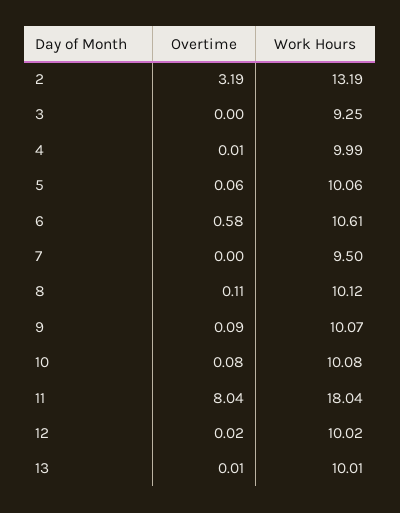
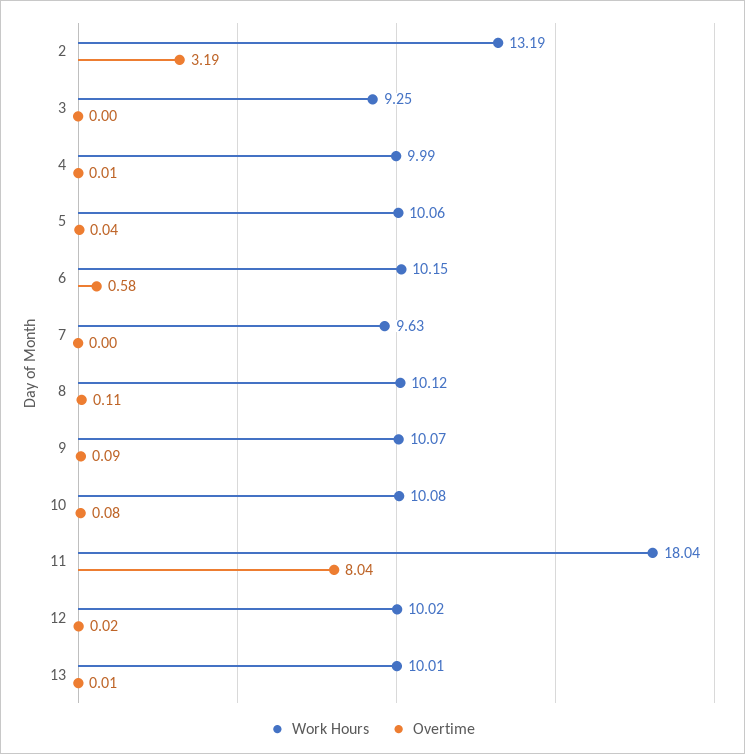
  {
    "Overtime": {
      "2": 3.19,
      "3": 0,
      "4": 0.01,
-     "5": 0.06,
+     "5": 0.04,
      "6": 0.58,
      "7": 0,
      "8": 0.11,
      "9": 0.09,
      "10": 0.08,
      "11": 8.04,
      "12": 0.02,
      "13": 0.01
    },
    "Work Hours": {
      "2": 13.19,
      "3": 9.25,
      "4": 9.99,
      "5": 10.06,
-     "6": 10.61,
+     "6": 10.15,
-     "7": 9.5,
+     "7": 9.63,
      "8": 10.12,
      "9": 10.07,
      "10": 10.08,
      "11": 18.04,
      "12": 10.02,
      "13": 10.01
    }
  }

